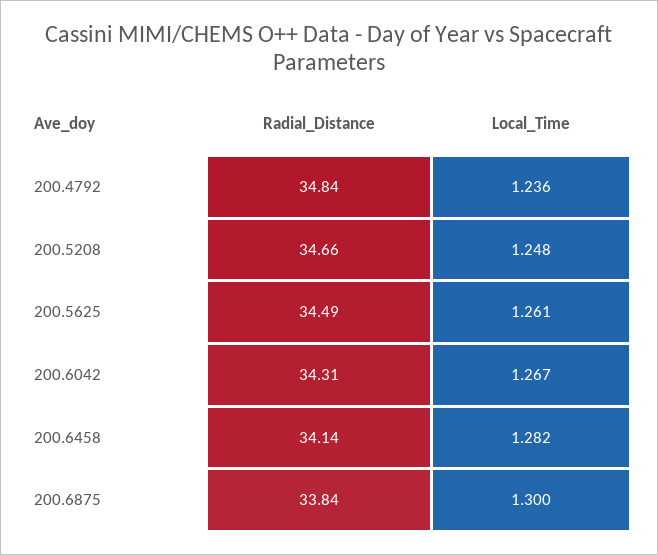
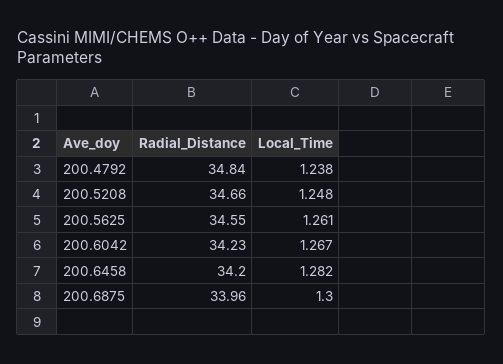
  {
    "Radial_Distance": {
      "200.4792": 34.84,
      "200.5208": 34.66,
-     "200.5625": 34.49,
+     "200.5625": 34.55,
-     "200.6042": 34.31,
+     "200.6042": 34.23,
-     "200.6458": 34.14,
+     "200.6458": 34.2,
-     "200.6875": 33.84
+     "200.6875": 33.96
    },
    "Local_Time": {
-     "200.4792": 1.236,
+     "200.4792": 1.238,
      "200.5208": 1.248,
      "200.5625": 1.261,
      "200.6042": 1.267,
      "200.6458": 1.282,
      "200.6875": 1.3
    }
  }

